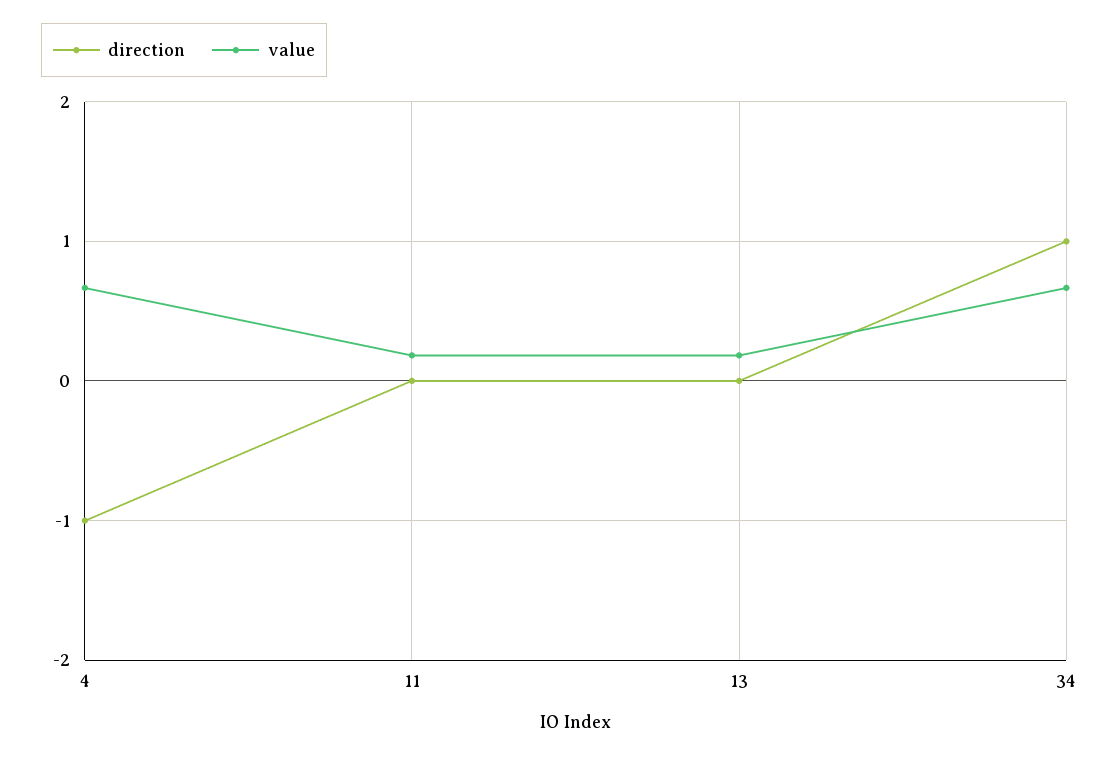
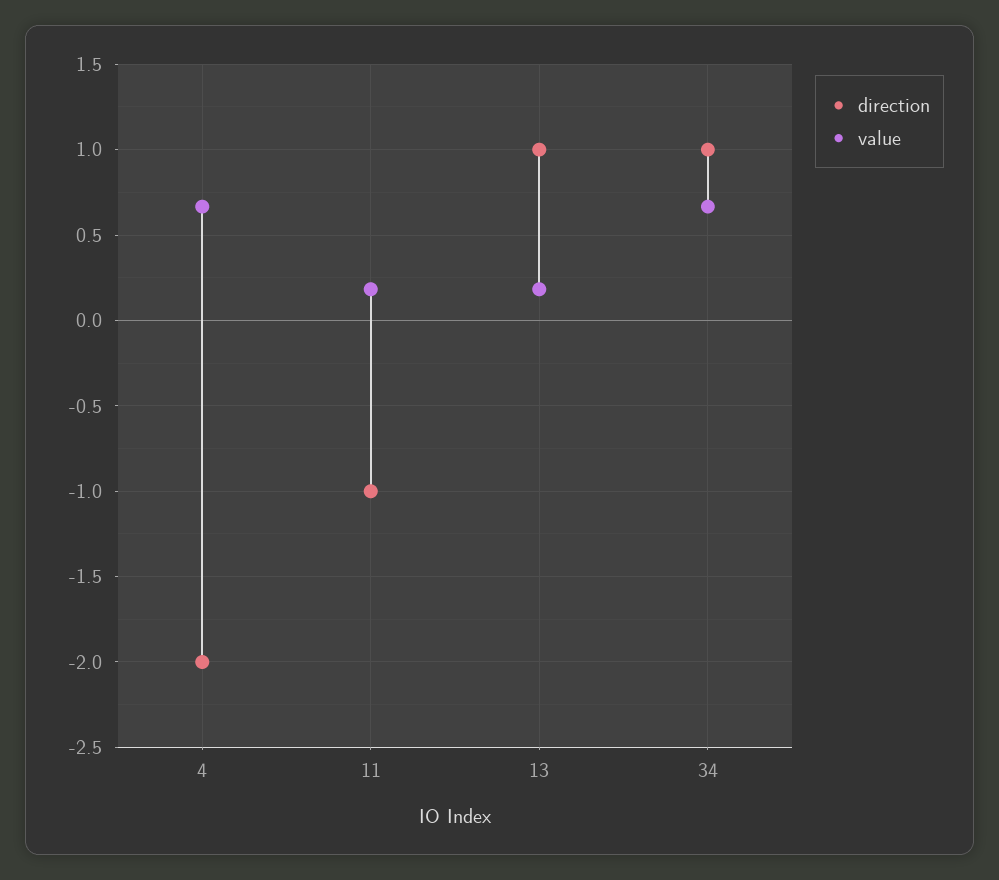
  {
    "direction": {
-     "4": -1,
+     "4": -2,
-     "11": 0,
+     "11": -1,
-     "13": 0,
+     "13": 1,
      "34": 1
    },
    "value": {
      "4": 0.65,
      "11": 0.2,
      "13": 0.2,
      "34": 0.65
    }
  }

